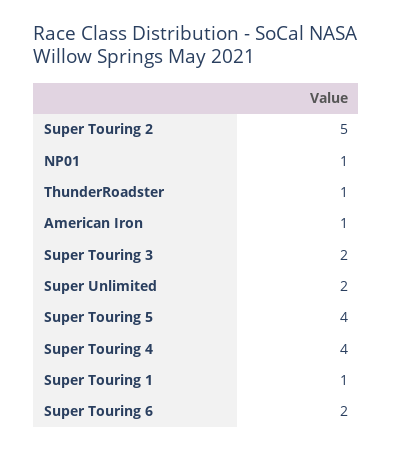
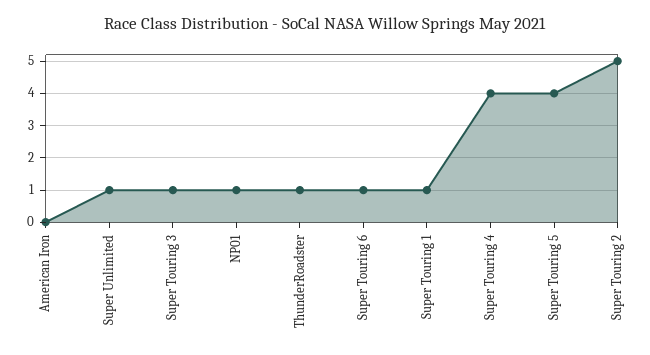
  {
    "Super Touring 2": 5,
    "NP01": 1,
    "ThunderRoadster": 1,
-   "American Iron": 1,
+   "American Iron": 0,
-   "Super Touring 3": 2,
+   "Super Touring 3": 1,
-   "Super Unlimited": 2,
+   "Super Unlimited": 1,
    "Super Touring 5": 4,
    "Super Touring 4": 4,
    "Super Touring 1": 1,
-   "Super Touring 6": 2
+   "Super Touring 6": 1
  }

